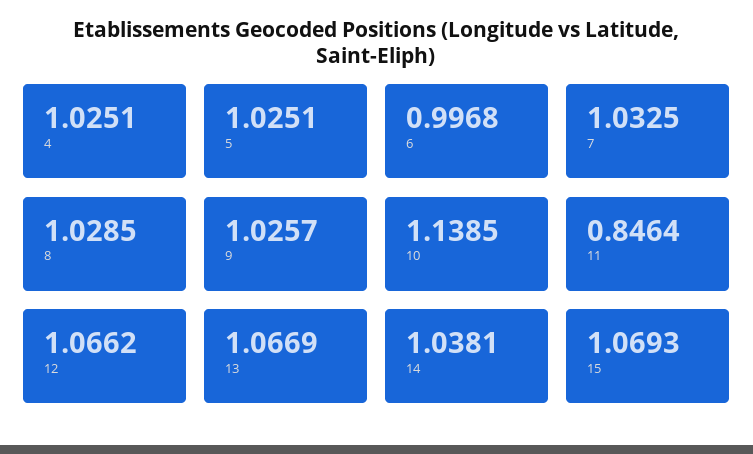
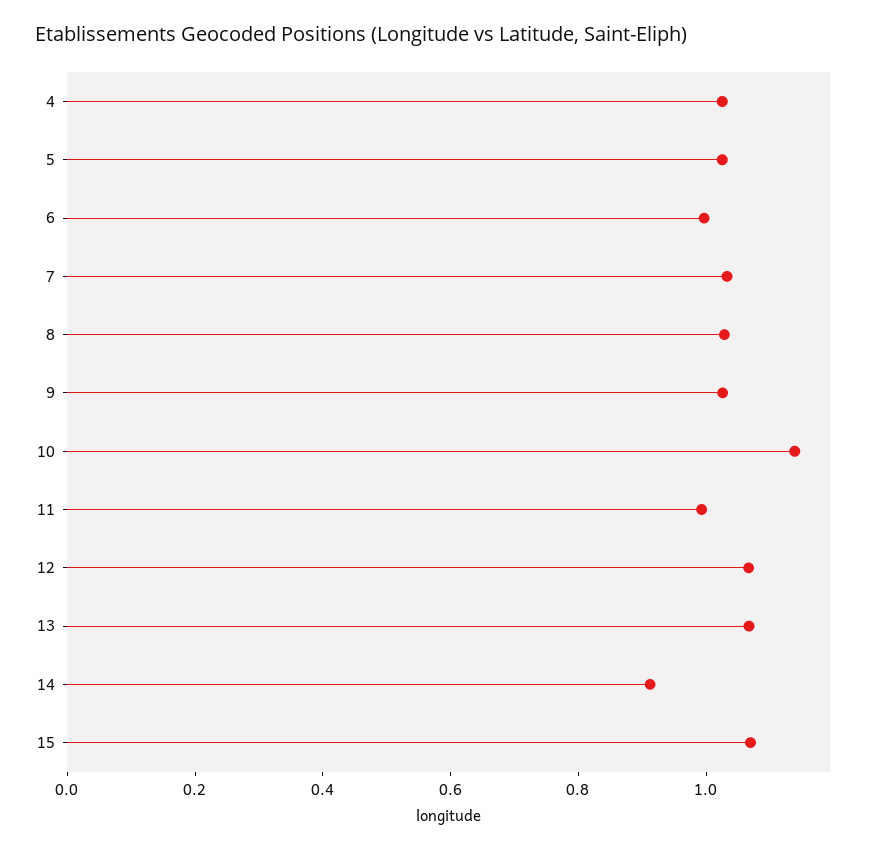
  {
    "4": 1.0251,
    "5": 1.0251,
    "6": 0.9968,
    "7": 1.0325,
    "8": 1.0285,
    "9": 1.0257,
    "10": 1.1385,
-   "11": 0.8464,
+   "11": 1,
    "12": 1.0662,
    "13": 1.0669,
-   "14": 1.0381,
+   "14": 0.9,
    "15": 1.0693
  }

